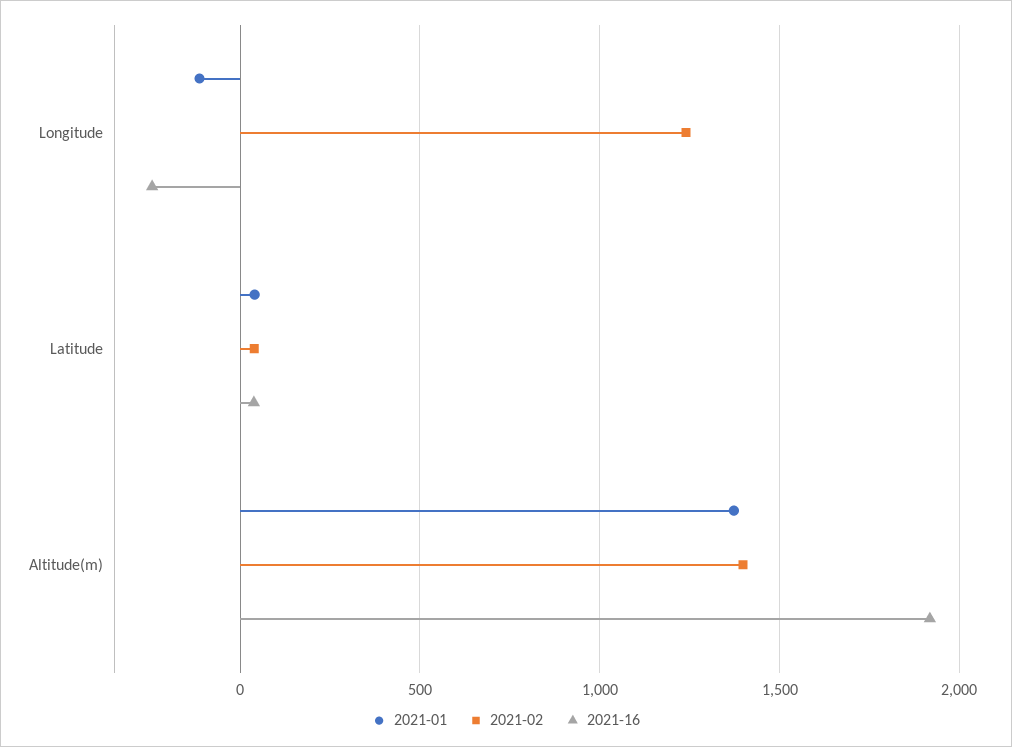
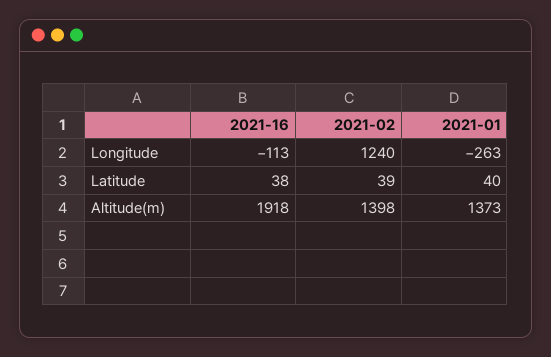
  {
    "2021-01": {
-     "Longitude": -100,
+     "Longitude": -263,
      "Latitude": 40,
      "Altitude(m)": 1373
    },
    "2021-02": {
      "Longitude": 1240,
      "Latitude": 39,
      "Altitude(m)": 1398
    },
    "2021-16": {
-     "Longitude": -250,
+     "Longitude": -113,
      "Latitude": 38,
      "Altitude(m)": 1918
    }
  }

